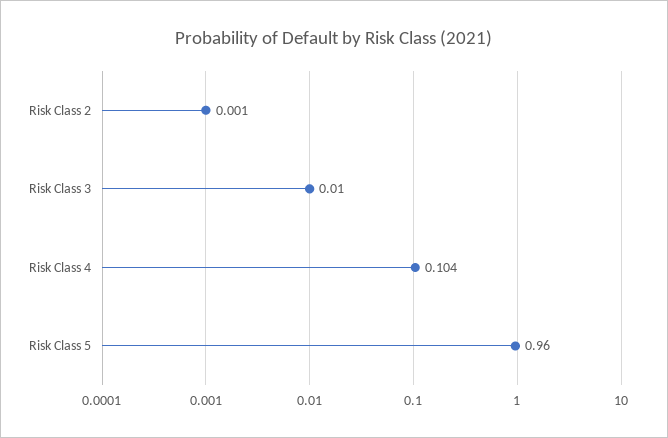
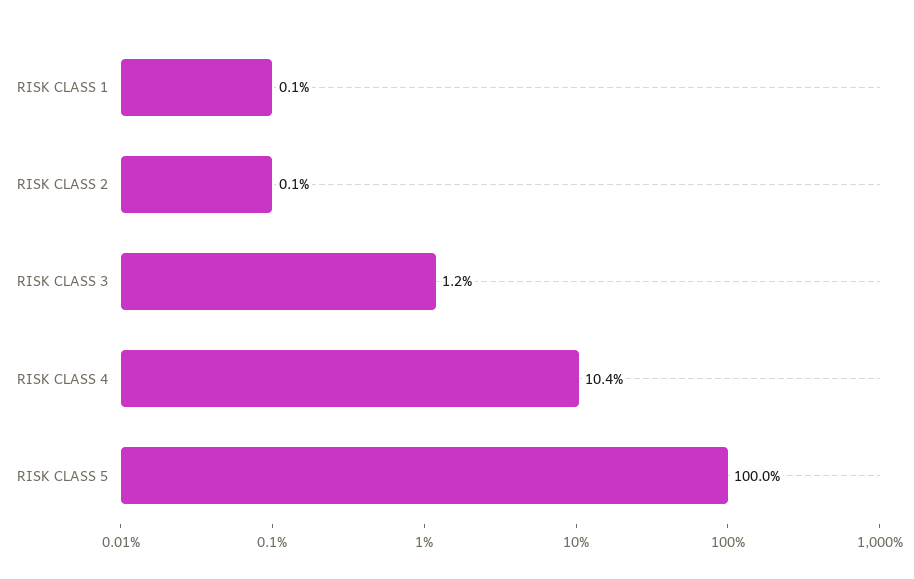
  {
    "Risk Class 2": 0.001,
-   "Risk Class 3": 0.01,
+   "Risk Class 3": 0.012,
    "Risk Class 4": 0.104,
-   "Risk Class 5": 0.96
+   "Risk Class 5": 1,
+   "RISK CLASS 1": 0.001
  }

